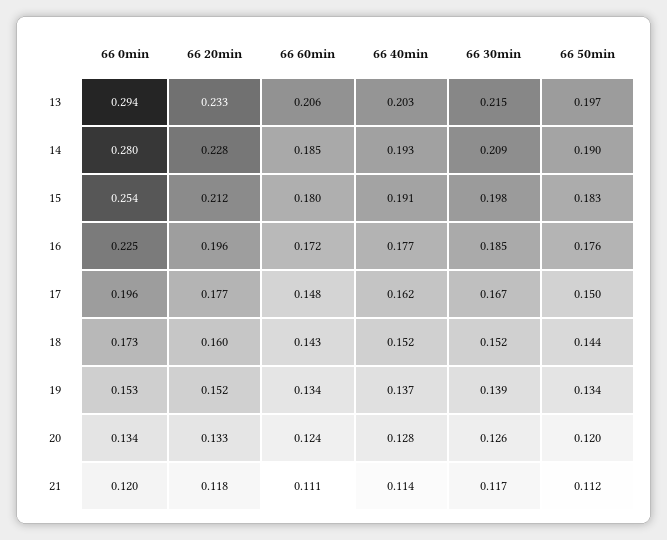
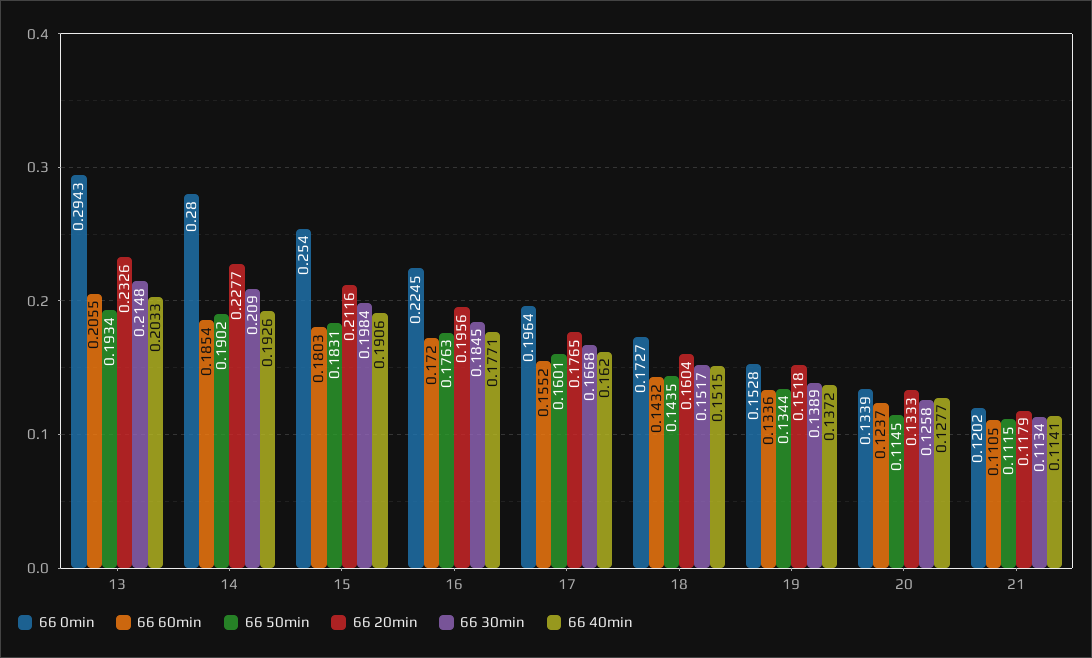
  {
    "66 0min": {
      "13": 0.2943,
      "14": 0.28,
      "15": 0.254,
      "16": 0.2245,
      "17": 0.1964,
      "18": 0.1727,
      "19": 0.1528,
      "20": 0.1339,
      "21": 0.1202
    },
    "66 20min": {
      "13": 0.2326,
      "14": 0.2277,
      "15": 0.2116,
      "16": 0.1956,
      "17": 0.1765,
      "18": 0.1604,
      "19": 0.1518,
      "20": 0.1333,
      "21": 0.1179
    },
    "66 60min": {
      "13": 0.2055,
      "14": 0.1854,
      "15": 0.1803,
      "16": 0.172,
-     "17": 0.148,
+     "17": 0.1552,
      "18": 0.1432,
      "19": 0.1336,
      "20": 0.1237,
      "21": 0.1105
    },
    "66 40min": {
      "13": 0.2033,
      "14": 0.1926,
      "15": 0.1906,
      "16": 0.1771,
      "17": 0.162,
      "18": 0.1515,
      "19": 0.1372,
      "20": 0.1277,
      "21": 0.1141
    },
    "66 30min": {
      "13": 0.2148,
      "14": 0.209,
      "15": 0.1984,
      "16": 0.1845,
      "17": 0.1668,
      "18": 0.1517,
      "19": 0.1389,
      "20": 0.1258,
-     "21": 0.117
+     "21": 0.1134
    },
    "66 50min": {
-     "13": 0.197,
+     "13": 0.1934,
      "14": 0.1902,
      "15": 0.1831,
      "16": 0.1763,
-     "17": 0.15,
+     "17": 0.1601,
      "18": 0.1435,
      "19": 0.1344,
-     "20": 0.12,
+     "20": 0.1145,
      "21": 0.1115
    }
  }

